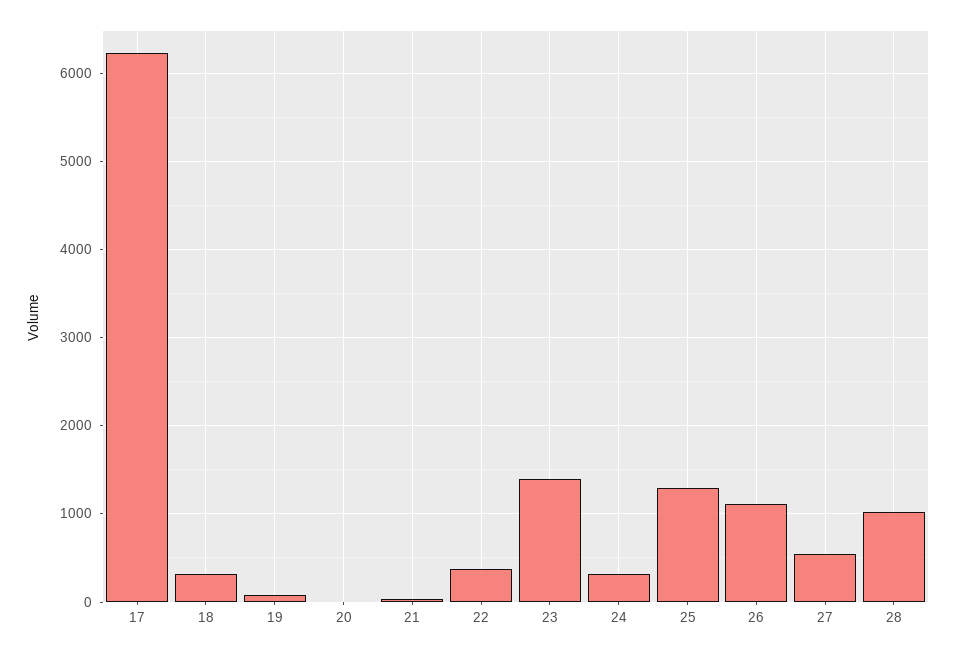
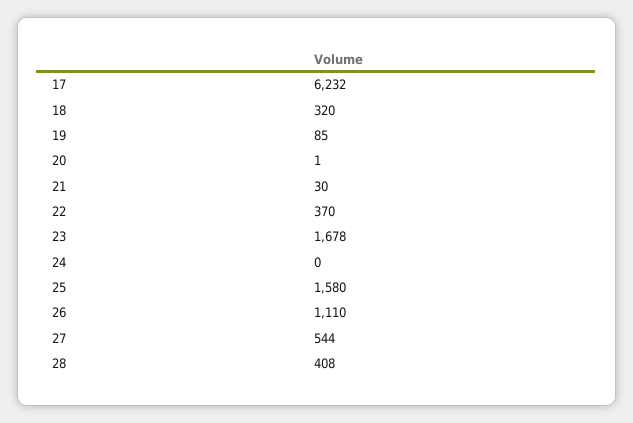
  {
    "17": 6232,
    "18": 320,
    "19": 85,
    "20": 1,
    "21": 30,
    "22": 370,
-   "23": 1400,
+   "23": 1678,
-   "24": 300,
+   "24": 0,
-   "25": 1300,
+   "25": 1580,
    "26": 1110,
    "27": 544,
-   "28": 1000
+   "28": 408
  }

